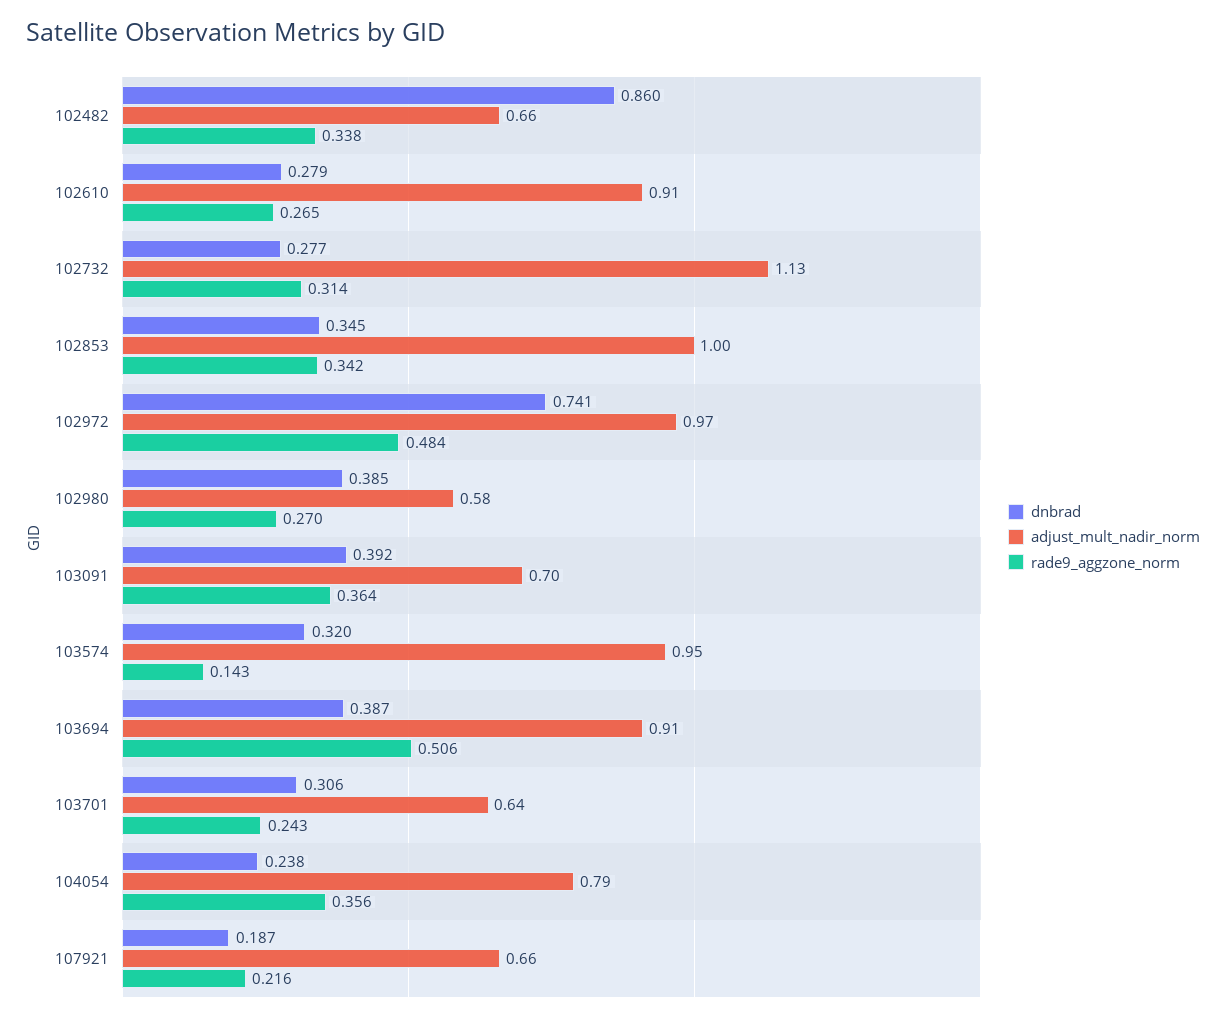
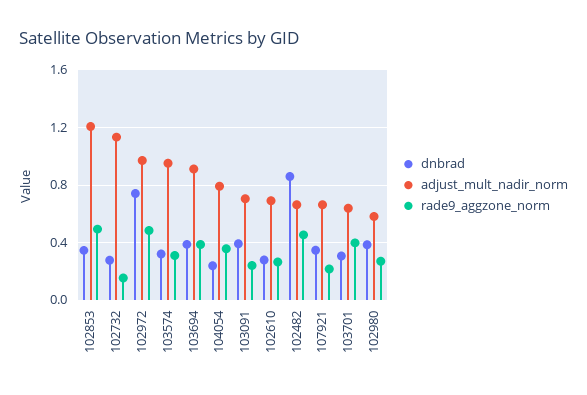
  {
    "dnbrad": {
      "102482": 0.86,
      "102610": 0.279,
      "102732": 0.277,
      "102853": 0.345,
      "102972": 0.741,
      "102980": 0.385,
      "103091": 0.392,
      "103574": 0.32,
      "103694": 0.387,
      "103701": 0.306,
      "104054": 0.238,
-     "107921": 0.187
+     "107921": 0.35
    },
    "adjust_mult_nadir_norm": {
      "102482": 0.66,
-     "102610": 0.91,
+     "102610": 0.7,
      "102732": 1.13,
-     "102853": 1,
+     "102853": 1.2,
      "102972": 0.97,
      "102980": 0.58,
      "103091": 0.7,
      "103574": 0.95,
      "103694": 0.91,
      "103701": 0.64,
      "104054": 0.79,
      "107921": 0.66
    },
    "rade9_aggzone_norm": {
-     "102482": 0.338,
+     "102482": 0.45,
      "102610": 0.265,
-     "102732": 0.314,
+     "102732": 0.15,
-     "102853": 0.342,
+     "102853": 0.5,
      "102972": 0.484,
      "102980": 0.27,
-     "103091": 0.364,
+     "103091": 0.25,
-     "103574": 0.143,
+     "103574": 0.3,
-     "103694": 0.506,
+     "103694": 0.4,
-     "103701": 0.243,
+     "103701": 0.4,
      "104054": 0.356,
      "107921": 0.216
    }
  }

